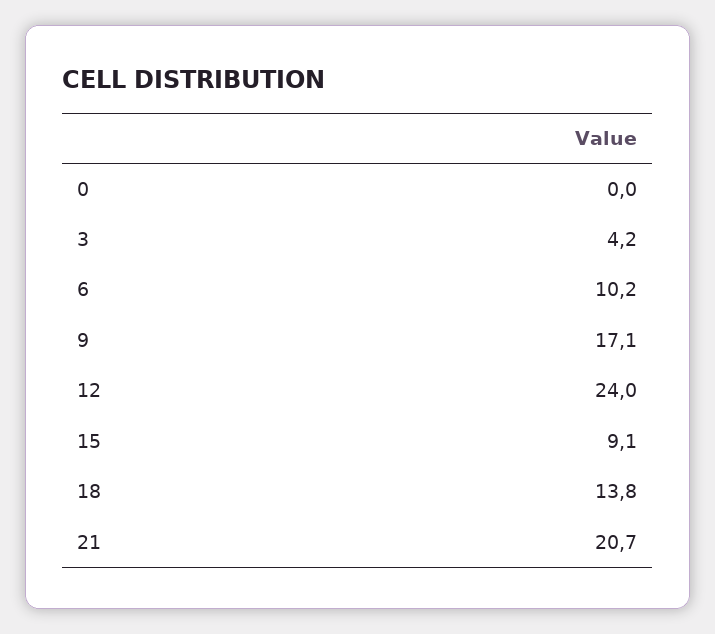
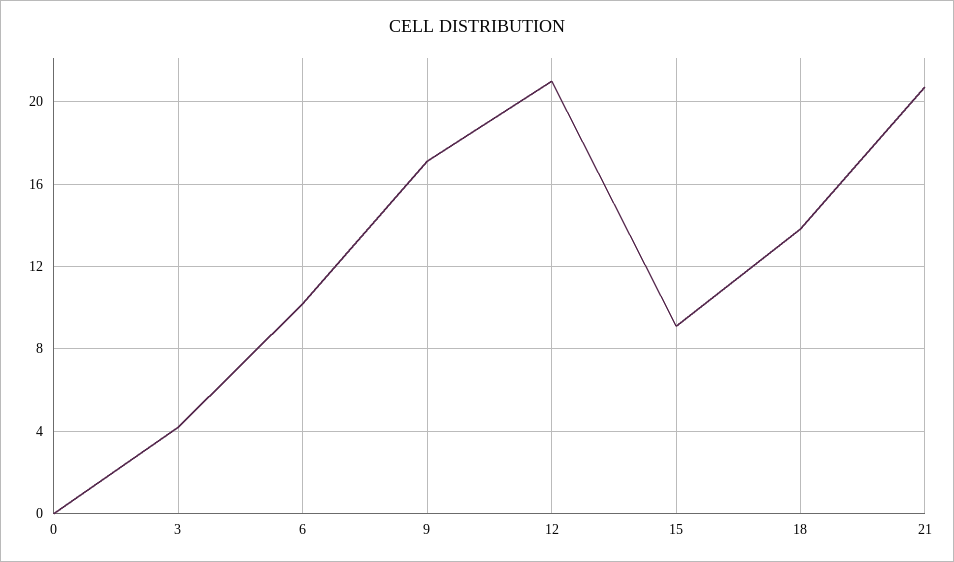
  {
    "0": 0,
    "3": 4.2,
    "6": 10.2,
    "9": 17.1,
-   "12": 24,
+   "12": 21,
    "15": 9.1,
    "18": 13.8,
    "21": 20.7
  }

